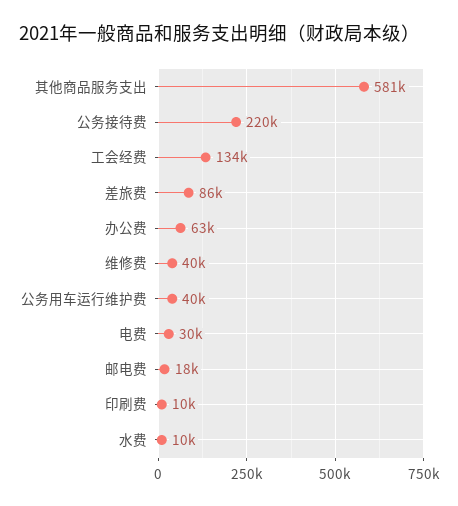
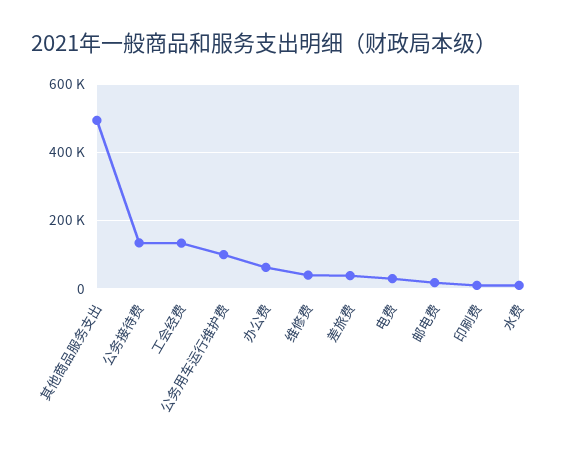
  {
-   "其他商品服务支出": 581000,
+   "其他商品服务支出": 500000,
-   "公务接待费": 220000,
+   "公务接待费": 140000,
    "工会经费": 134000,
-   "差旅费": 86000,
+   "差旅费": 40000,
    "办公费": 63000,
    "维修费": 40000,
-   "公务用车运行维护费": 40000,
+   "公务用车运行维护费": 100000,
    "电费": 30000,
    "邮电费": 18000,
    "印刷费": 10000,
    "水费": 10000
  }

